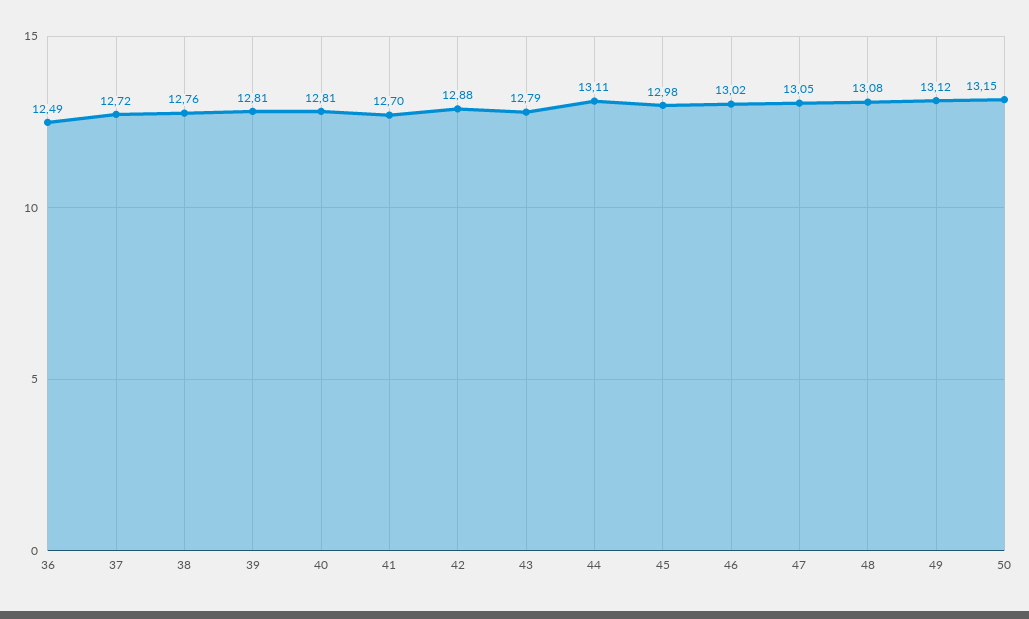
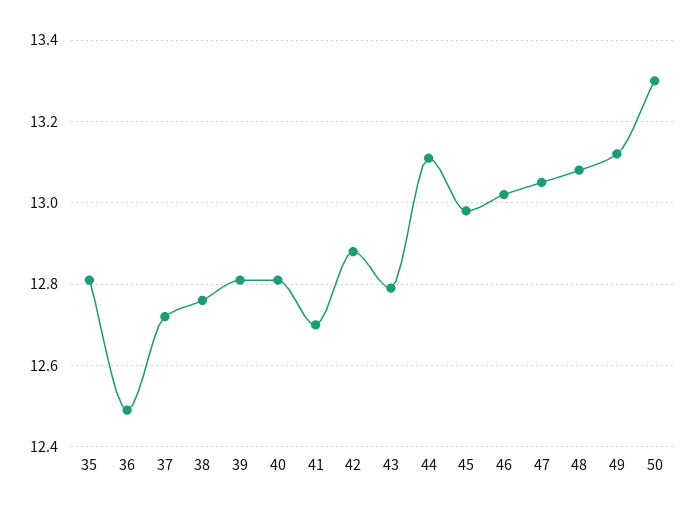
  {
    "36": 12.49,
    "37": 12.72,
    "38": 12.76,
    "39": 12.81,
    "40": 12.81,
    "41": 12.7,
    "42": 12.88,
    "43": 12.79,
    "44": 13.11,
    "45": 12.98,
    "46": 13.02,
    "47": 13.05,
    "48": 13.08,
    "49": 13.12,
-   "50": 13.15
+   "50": 13.3,
+   "35": 12.8
  }

